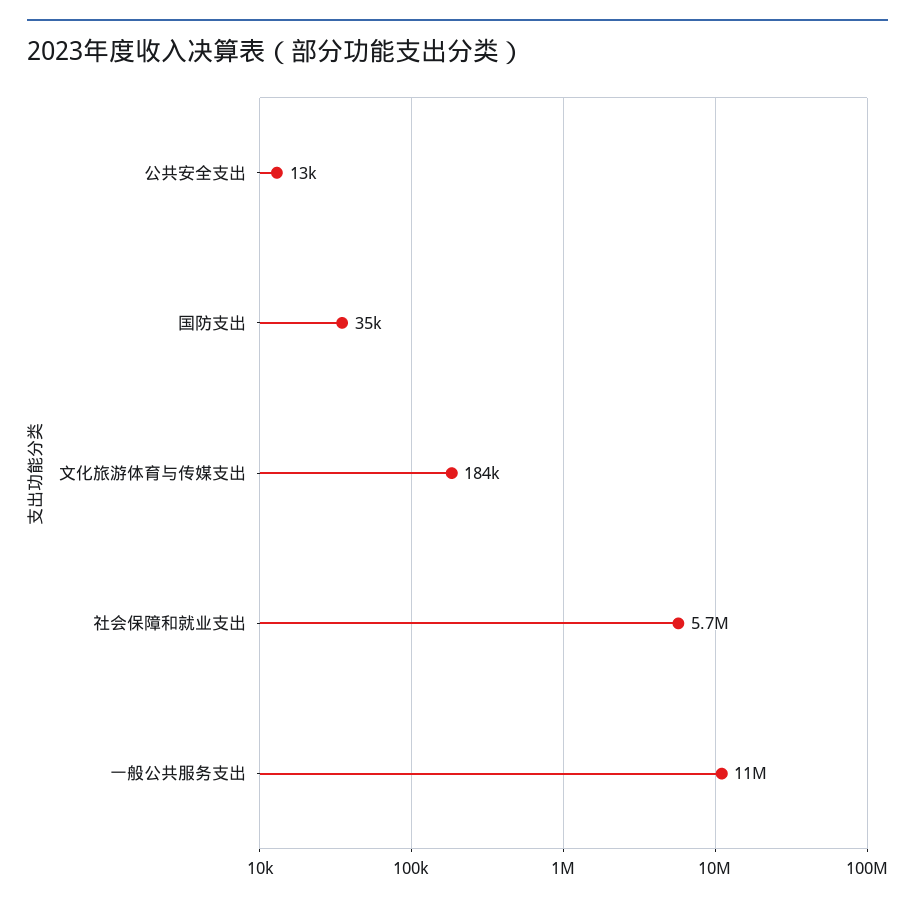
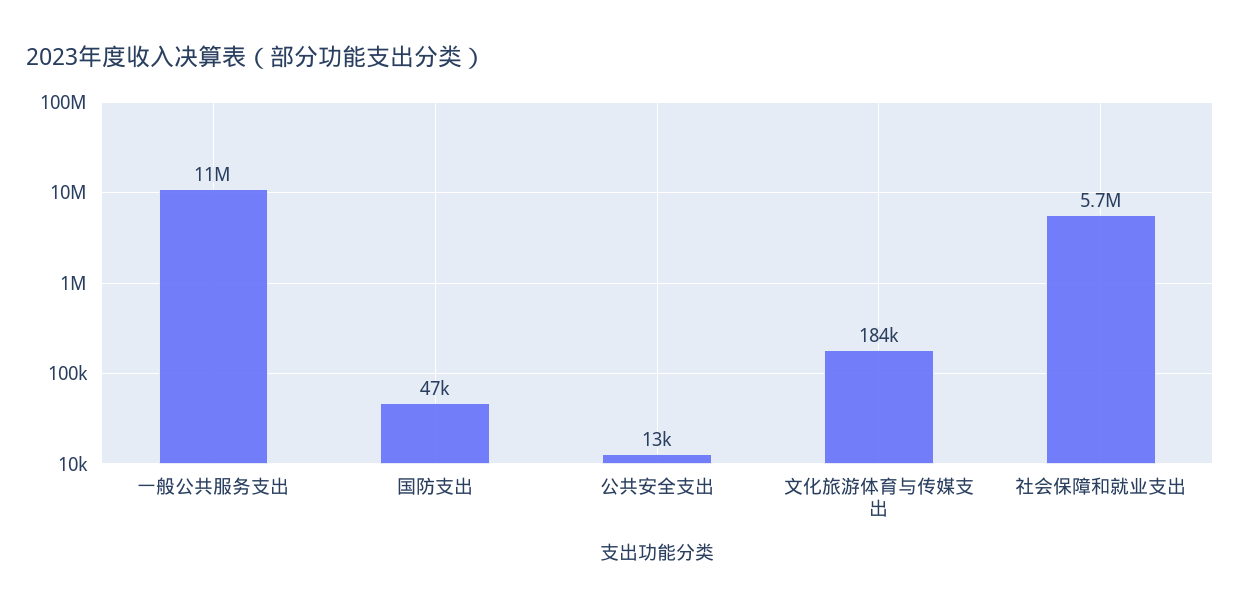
  {
    "公共安全支出": 13000,
-   "国防支出": 35000,
+   "国防支出": 47000,
    "文化旅游体育与传媒支出": 184000,
    "社会保障和就业支出": 5700000,
    "一般公共服务支出": 11000000
  }

